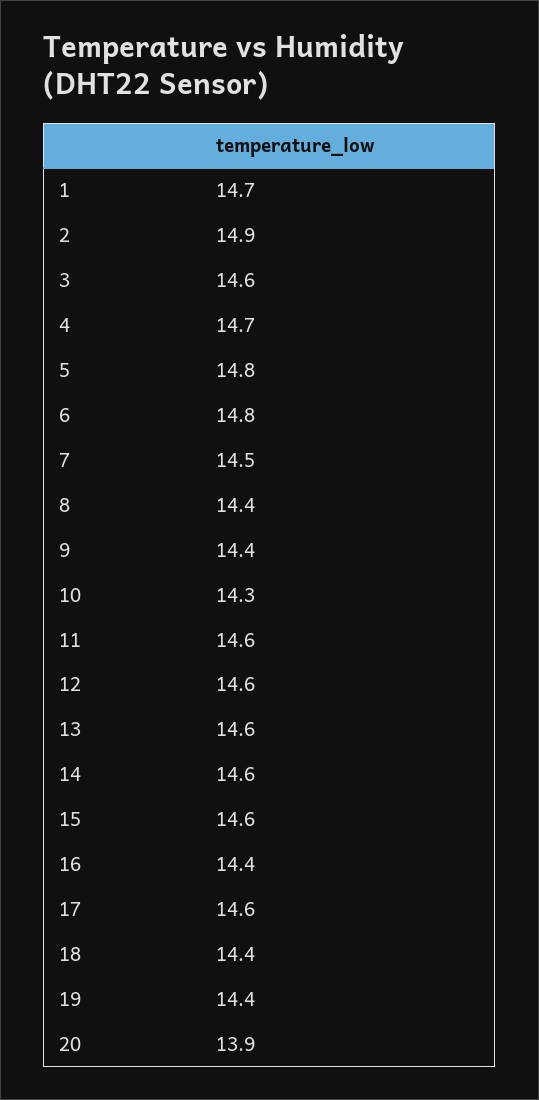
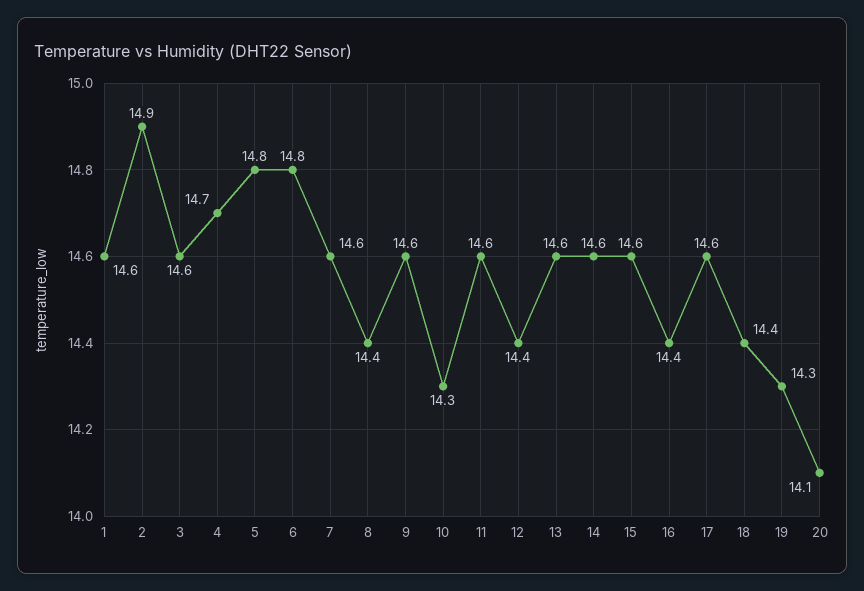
  {
-   "1": 14.7,
+   "1": 14.6,
    "2": 14.9,
    "3": 14.6,
    "4": 14.7,
    "5": 14.8,
    "6": 14.8,
-   "7": 14.5,
+   "7": 14.6,
    "8": 14.4,
-   "9": 14.4,
+   "9": 14.6,
    "10": 14.3,
    "11": 14.6,
-   "12": 14.6,
+   "12": 14.4,
    "13": 14.6,
    "14": 14.6,
    "15": 14.6,
    "16": 14.4,
    "17": 14.6,
    "18": 14.4,
-   "19": 14.4,
+   "19": 14.3,
-   "20": 13.9
+   "20": 14.1
  }

